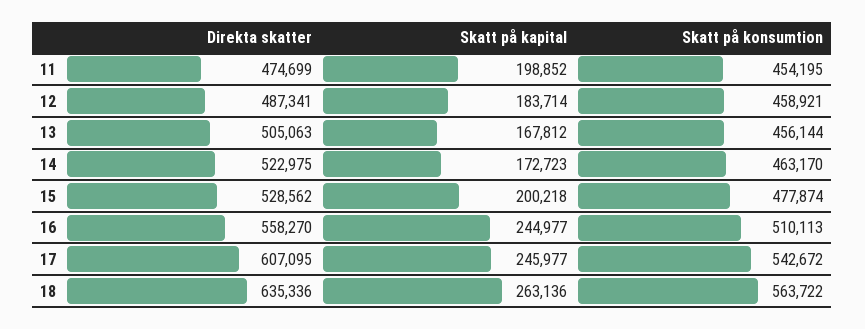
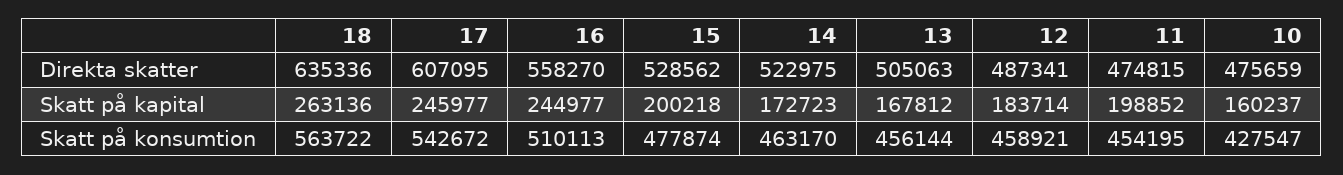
  {
    "Direkta skatter": {
-     "11": 474699,
+     "11": 474815,
      "12": 487341,
      "13": 505063,
      "14": 522975,
      "15": 528562,
      "16": 558270,
      "17": 607095,
-     "18": 635336
+     "18": 635336,
+     "10": 475659
    },
    "Skatt på kapital": {
      "11": 198852,
      "12": 183714,
      "13": 167812,
      "14": 172723,
      "15": 200218,
      "16": 244977,
      "17": 245977,
-     "18": 263136
+     "18": 263136,
+     "10": 160237
    },
    "Skatt på konsumtion": {
      "11": 454195,
      "12": 458921,
      "13": 456144,
      "14": 463170,
      "15": 477874,
      "16": 510113,
      "17": 542672,
-     "18": 563722
+     "18": 563722,
+     "10": 427547
    }
  }

